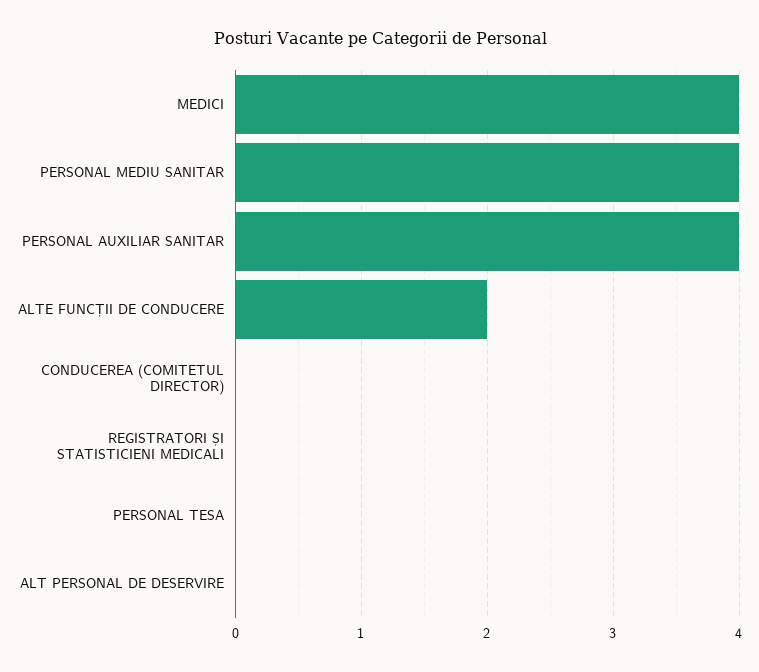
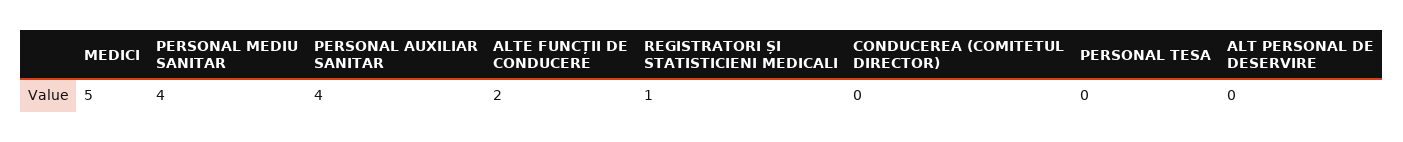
  {
-   "MEDICI": 4,
+   "MEDICI": 5,
    "PERSONAL MEDIU SANITAR": 4,
    "PERSONAL AUXILIAR SANITAR": 4,
    "ALTE FUNCȚII DE CONDUCERE": 2,
    "CONDUCEREA (COMITETUL DIRECTOR)": 0,
-   "REGISTRATORI ȘI STATISTICIENI MEDICALI": 0,
+   "REGISTRATORI ȘI STATISTICIENI MEDICALI": 1,
    "PERSONAL TESA": 0,
    "ALT PERSONAL DE DESERVIRE": 0
  }

